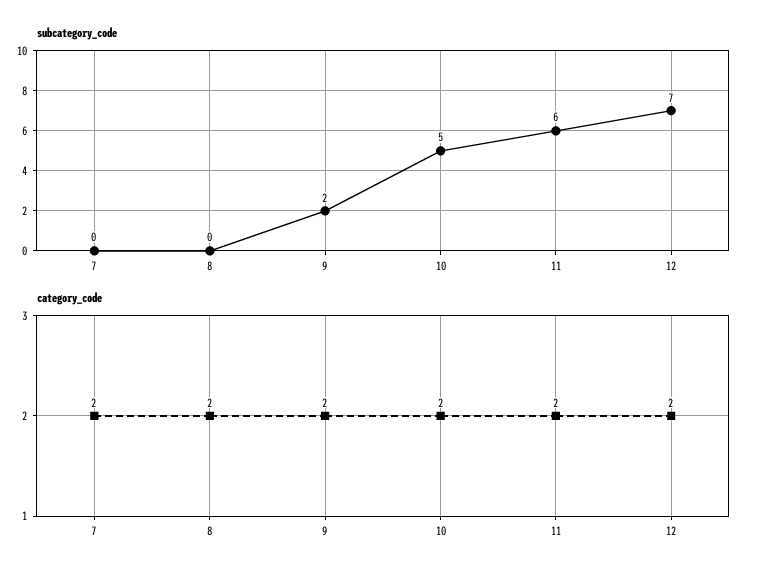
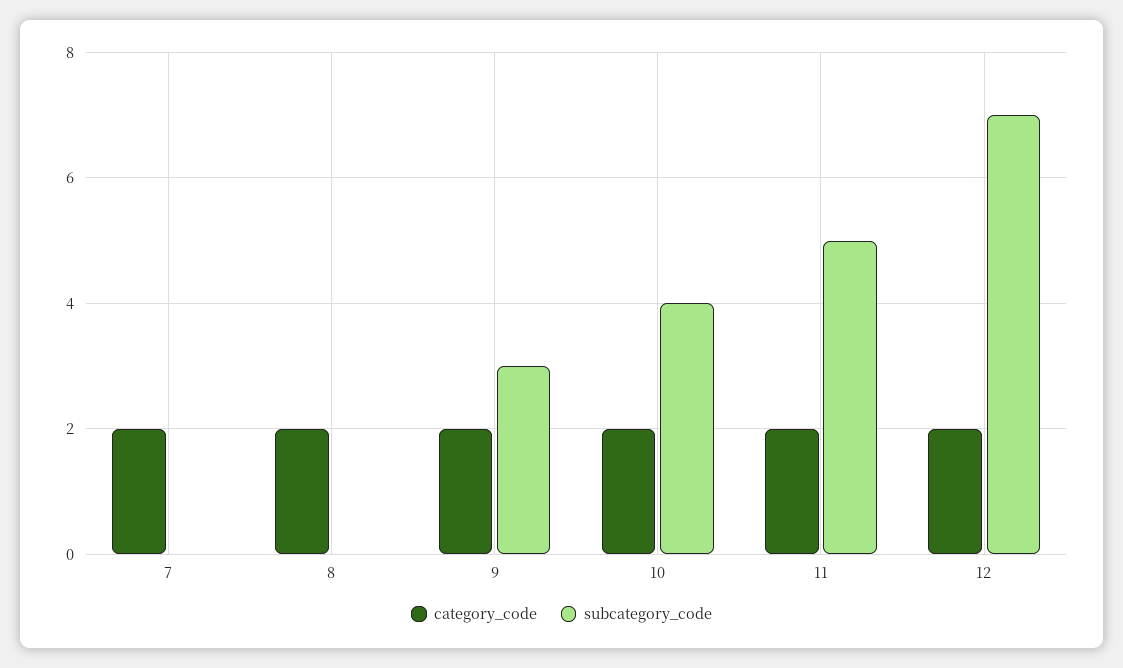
  {
    "subcategory_code": {
      "7": 0,
      "8": 0,
-     "9": 2,
+     "9": 3,
-     "10": 5,
+     "10": 4,
-     "11": 6,
+     "11": 5,
      "12": 7
    },
    "category_code": {
      "7": 2,
      "8": 2,
      "9": 2,
      "10": 2,
      "11": 2,
      "12": 2
    }
  }

